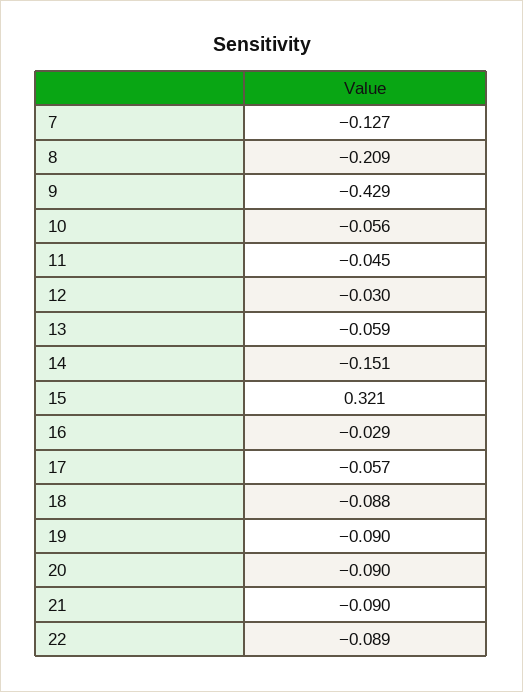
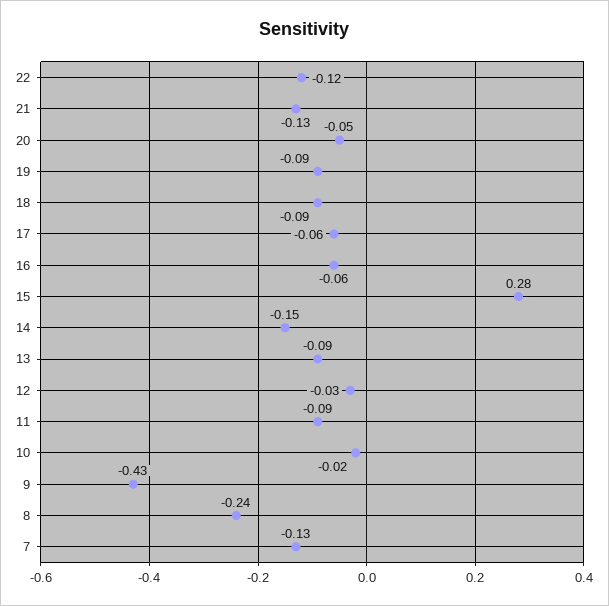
  {
    "7": -0.127,
-   "8": -0.209,
+   "8": -0.24,
    "9": -0.429,
-   "10": -0.056,
+   "10": -0.02,
-   "11": -0.045,
+   "11": -0.09,
    "12": -0.03,
-   "13": -0.059,
+   "13": -0.09,
    "14": -0.151,
-   "15": 0.321,
+   "15": 0.28,
-   "16": -0.029,
+   "16": -0.06,
    "17": -0.057,
    "18": -0.088,
    "19": -0.09,
-   "20": -0.09,
+   "20": -0.05,
-   "21": -0.09,
+   "21": -0.13,
-   "22": -0.089
+   "22": -0.12
  }

